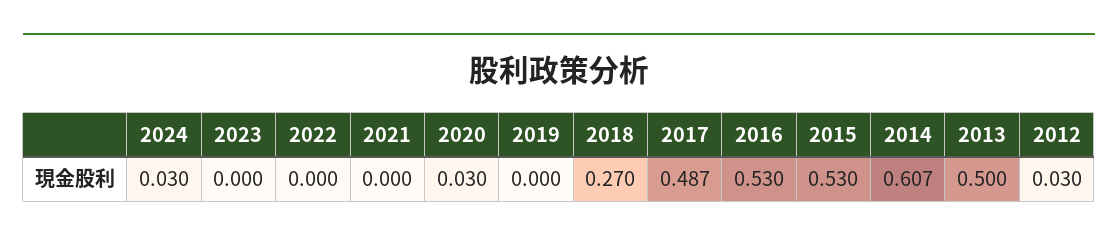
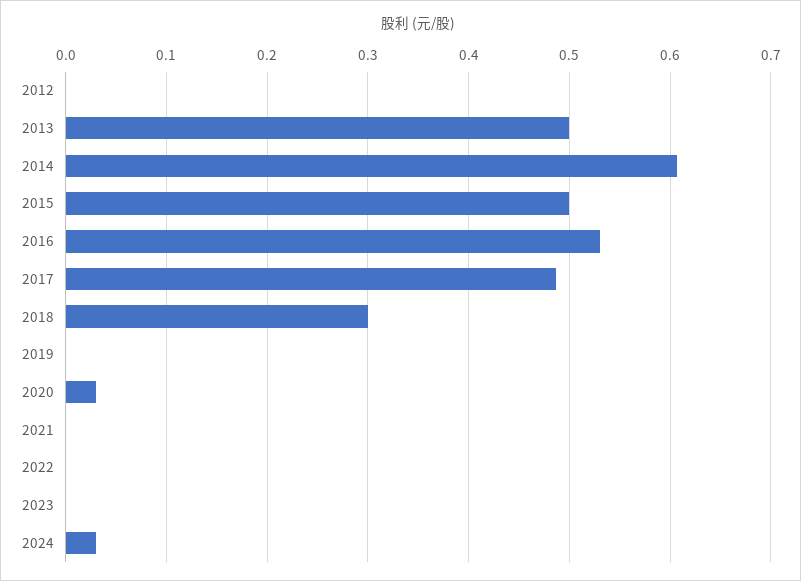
  {
    "2024": 0.03,
    "2023": 0,
    "2022": 0,
    "2021": 0,
    "2020": 0.03,
    "2019": 0,
-   "2018": 0.27,
+   "2018": 0.3,
    "2017": 0.487,
    "2016": 0.53,
-   "2015": 0.53,
+   "2015": 0.5,
    "2014": 0.607,
    "2013": 0.5,
-   "2012": 0.03
+   "2012": 0
  }

